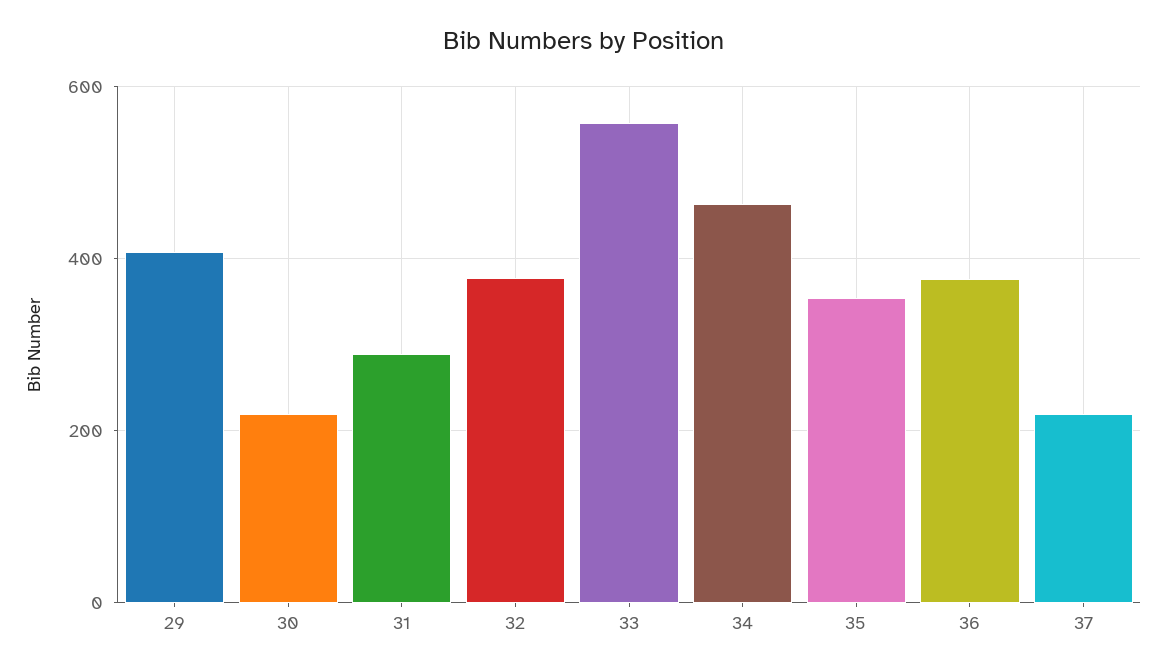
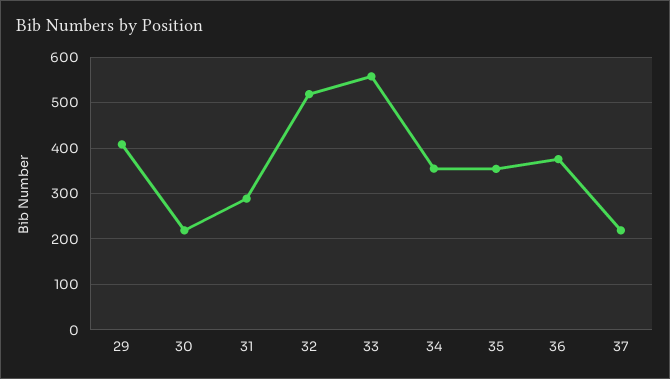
  {
    "29": 400,
    "30": 220,
    "31": 280,
-   "32": 380,
+   "32": 520,
    "33": 560,
-   "34": 460,
+   "34": 360,
    "35": 360,
    "36": 380,
    "37": 220
  }

